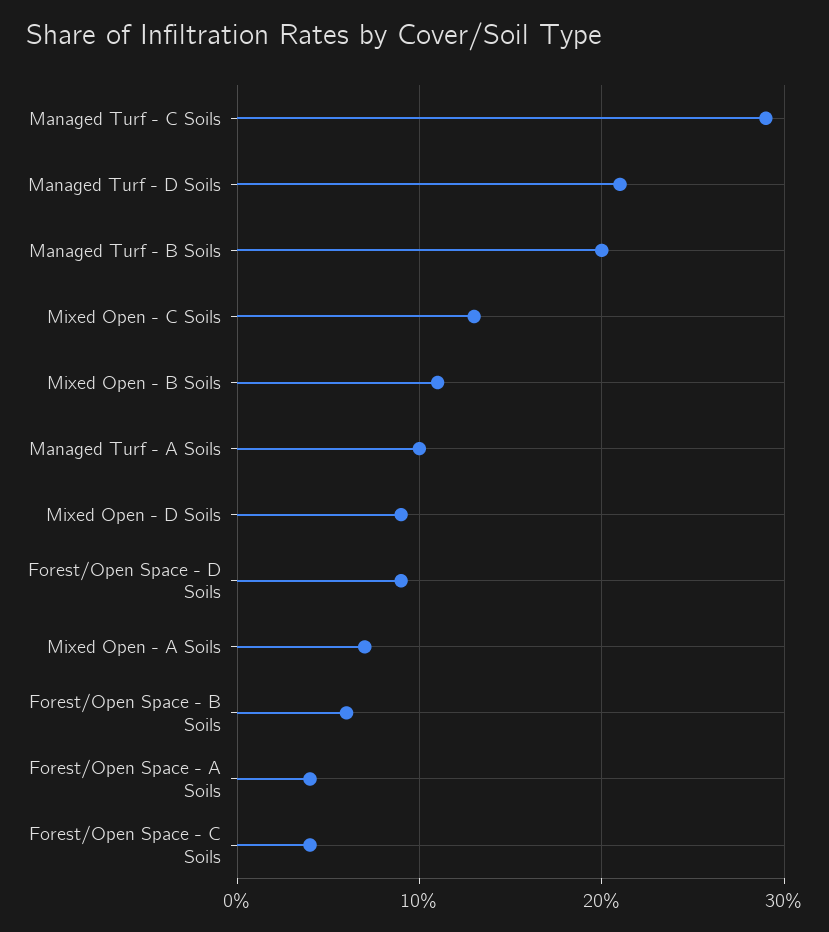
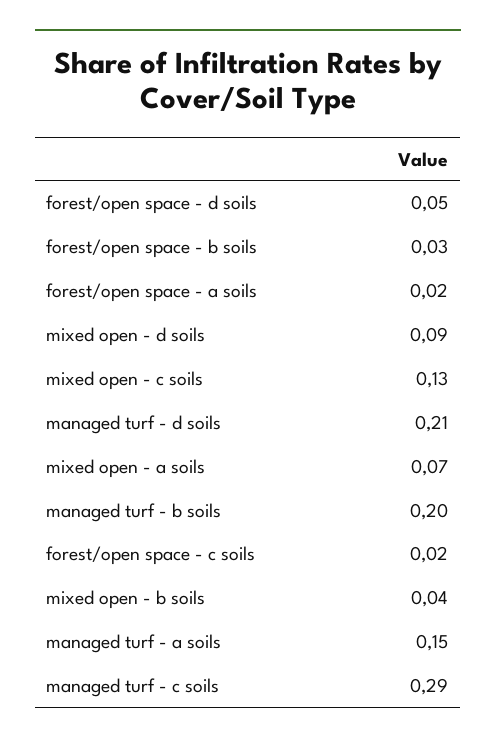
  {
    "Managed Turf - C Soils": 0.29,
    "Managed Turf - D Soils": 0.21,
    "Managed Turf - B Soils": 0.2,
    "Mixed Open - C Soils": 0.13,
-   "Mixed Open - B Soils": 0.11,
+   "Mixed Open - B Soils": 0.04,
-   "Managed Turf - A Soils": 0.1,
+   "Managed Turf - A Soils": 0.15,
    "Mixed Open - D Soils": 0.09,
-   "Forest/Open Space - D Soils": 0.09,
+   "Forest/Open Space - D Soils": 0.05,
    "Mixed Open - A Soils": 0.07,
-   "Forest/Open Space - B Soils": 0.06,
+   "Forest/Open Space - B Soils": 0.03,
-   "Forest/Open Space - A Soils": 0.04,
+   "Forest/Open Space - A Soils": 0.02,
-   "Forest/Open Space - C Soils": 0.04
+   "Forest/Open Space - C Soils": 0.02
  }

